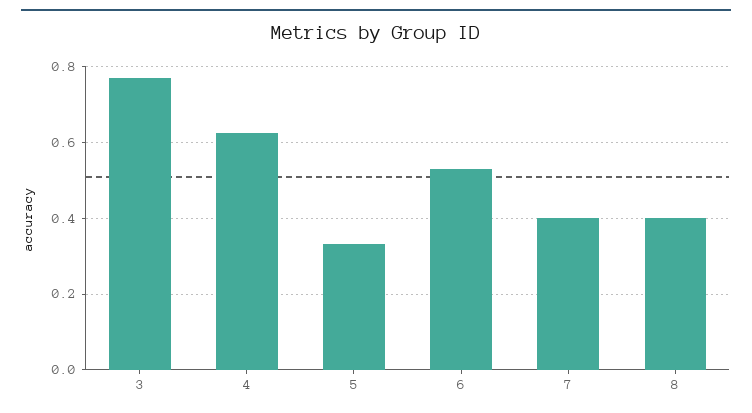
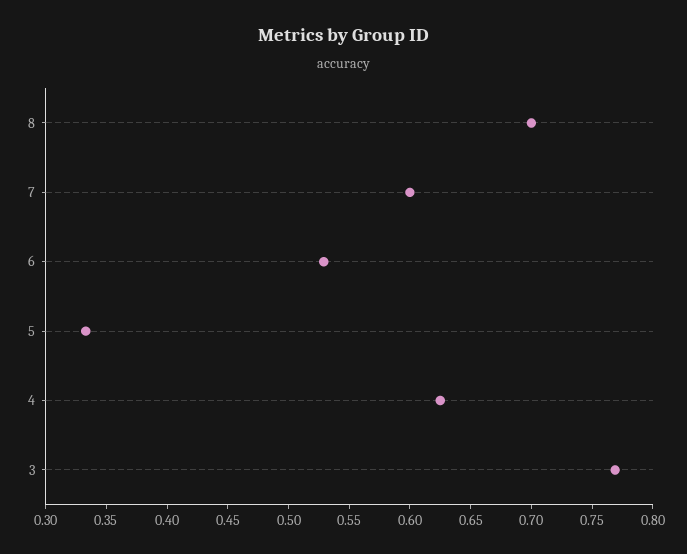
  {
    "3": 0.77,
    "4": 0.63,
    "5": 0.33,
    "6": 0.53,
-   "7": 0.4,
+   "7": 0.6,
-   "8": 0.4
+   "8": 0.7
  }

